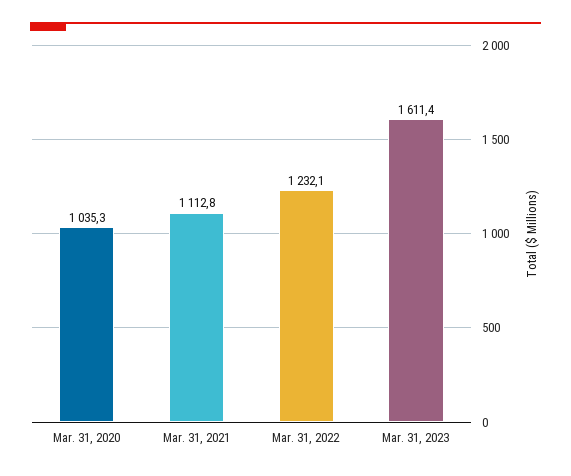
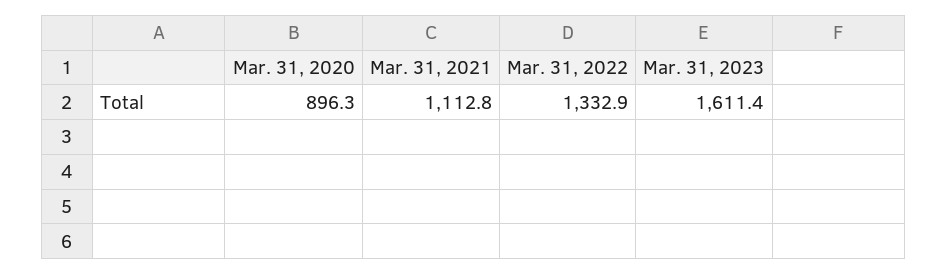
  {
-   "Mar. 31, 2020": 1035.3,
+   "Mar. 31, 2020": 896.3,
    "Mar. 31, 2021": 1112.8,
-   "Mar. 31, 2022": 1232.1,
+   "Mar. 31, 2022": 1332.9,
    "Mar. 31, 2023": 1611.4
  }

